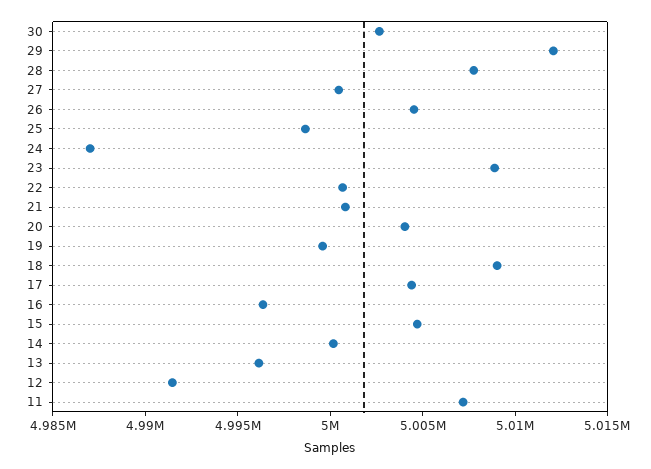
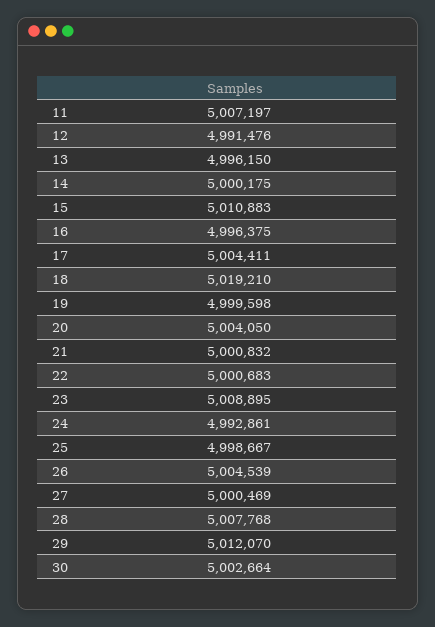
  {
    "30": 5002664,
    "29": 5012070,
    "28": 5007768,
    "27": 5000469,
    "26": 5004539,
    "25": 4998667,
-   "24": 4987000,
+   "24": 4992861,
    "23": 5008895,
    "22": 5000683,
    "21": 5000832,
    "20": 5004050,
    "19": 4999598,
-   "18": 5009000,
+   "18": 5019210,
    "17": 5004411,
    "16": 4996375,
-   "15": 5005000,
+   "15": 5010883,
    "14": 5000175,
    "13": 4996150,
    "12": 4991476,
    "11": 5007197
  }

